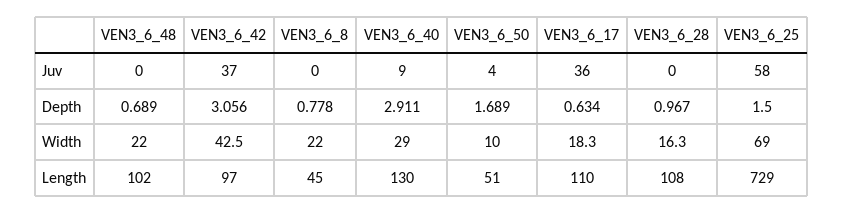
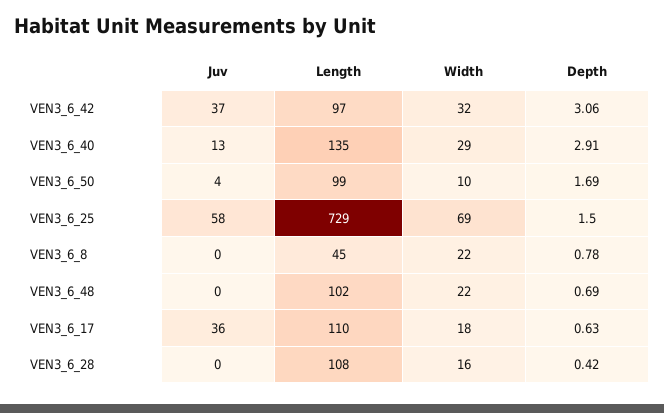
  {
    "VEN3_6_48": {
      "Juv": 0,
      "Depth": 0.689,
      "Width": 22,
      "Length": 102
    },
    "VEN3_6_42": {
      "Juv": 37,
      "Depth": 3.056,
-     "Width": 42.5,
+     "Width": 32,
      "Length": 97
    },
    "VEN3_6_8": {
      "Juv": 0,
      "Depth": 0.778,
      "Width": 22,
      "Length": 45
    },
    "VEN3_6_40": {
-     "Juv": 9,
+     "Juv": 13,
      "Depth": 2.911,
      "Width": 29,
-     "Length": 130
+     "Length": 135
    },
    "VEN3_6_50": {
      "Juv": 4,
      "Depth": 1.689,
      "Width": 10,
-     "Length": 51
+     "Length": 99
    },
    "VEN3_6_17": {
      "Juv": 36,
      "Depth": 0.634,
      "Width": 18.3,
      "Length": 110
    },
    "VEN3_6_28": {
      "Juv": 0,
-     "Depth": 0.967,
+     "Depth": 0.42,
      "Width": 16.3,
      "Length": 108
    },
    "VEN3_6_25": {
      "Juv": 58,
      "Depth": 1.5,
      "Width": 69,
      "Length": 729
    }
  }

